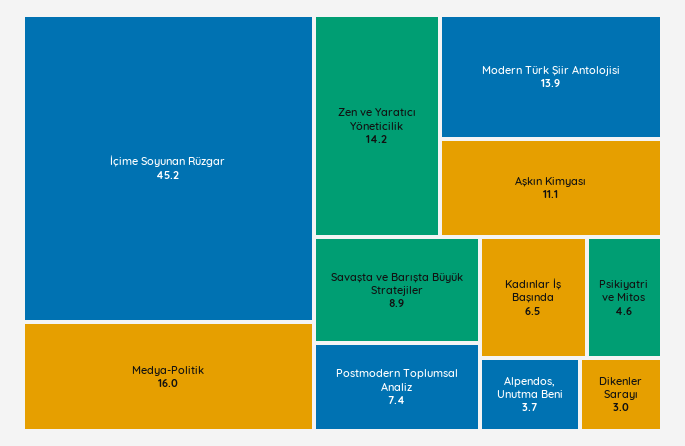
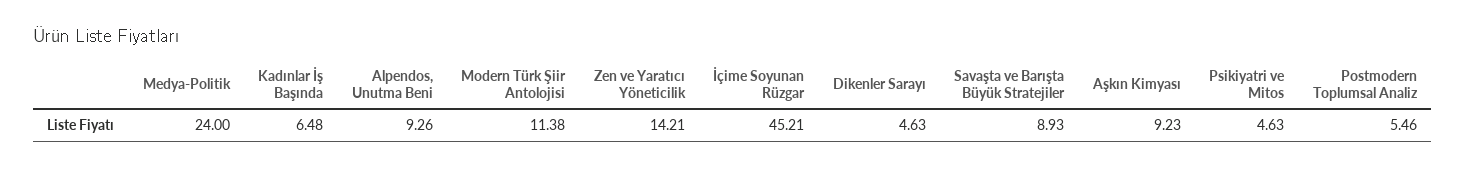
  {
    "İçime Soyunan Rüzgar": 45.21,
-   "Medya-Politik": 16,
+   "Medya-Politik": 24,
    "Zen ve Yaratıcı Yöneticilik": 14.21,
-   "Modern Türk Şiir Antolojisi": 13.9,
+   "Modern Türk Şiir Antolojisi": 11.38,
-   "Aşkın Kimyası": 11.1,
+   "Aşkın Kimyası": 9.23,
    "Savaşta ve Barışta Büyük Stratejiler": 8.93,
-   "Postmodern Toplumsal Analiz": 7.4,
+   "Postmodern Toplumsal Analiz": 5.46,
    "Kadınlar İş Başında": 6.48,
    "Psikiyatri ve Mitos": 4.63,
-   "Alpendos, Unutma Beni": 3.7,
+   "Alpendos, Unutma Beni": 9.26,
-   "Dikenler Sarayı": 3
+   "Dikenler Sarayı": 4.63
  }

